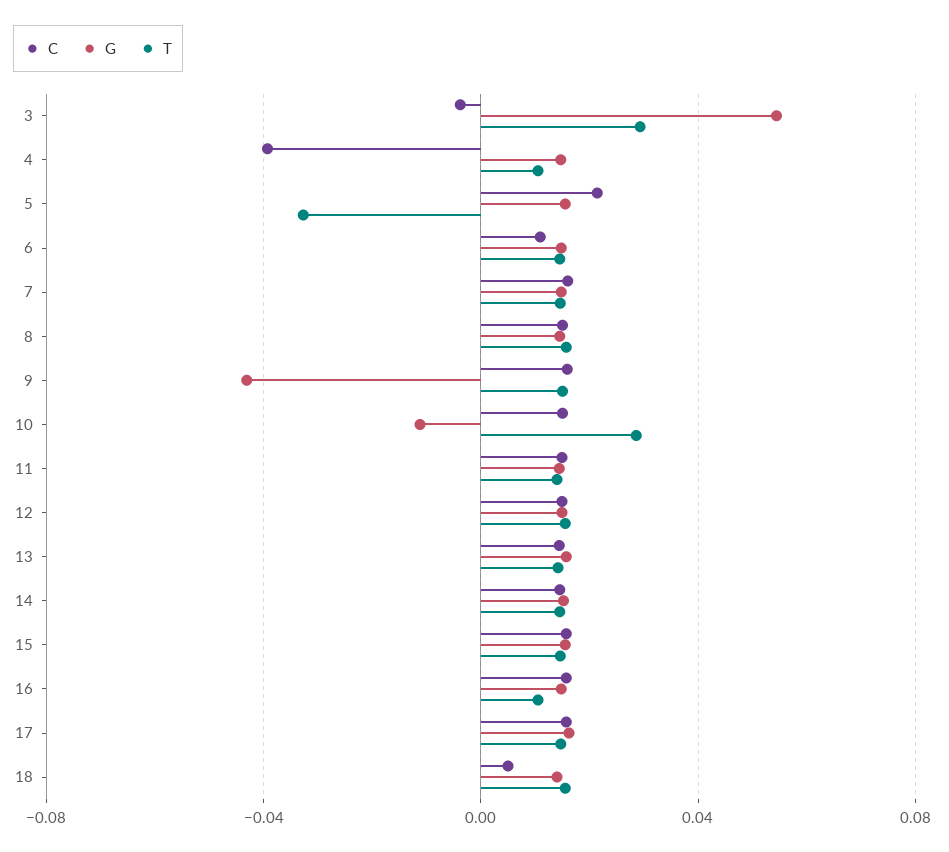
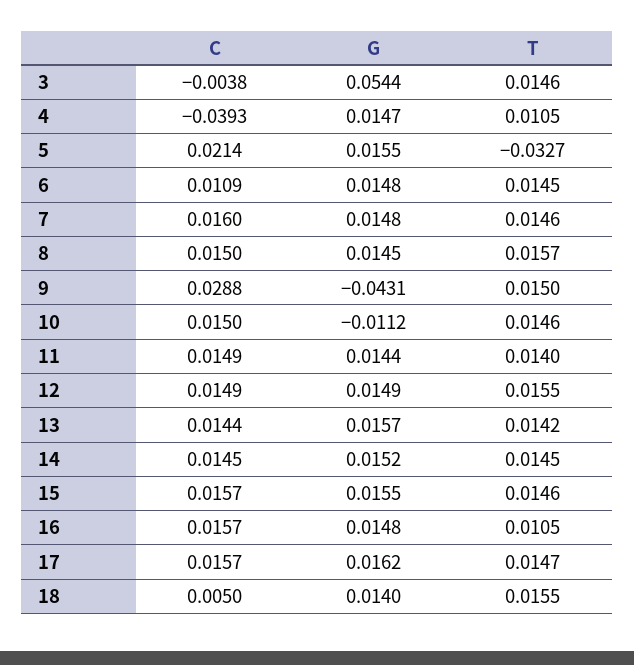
  {
    "C": {
      "3": -0.0038,
      "4": -0.0393,
      "5": 0.0214,
      "6": 0.0109,
      "7": 0.016,
      "8": 0.015,
-     "9": 0.015,
+     "9": 0.0288,
      "10": 0.015,
      "11": 0.0149,
      "12": 0.0149,
      "13": 0.0144,
      "14": 0.0145,
      "15": 0.0157,
      "16": 0.0157,
      "17": 0.0157,
      "18": 0.005
    },
    "G": {
      "3": 0.0544,
      "4": 0.0147,
      "5": 0.0155,
      "6": 0.0148,
      "7": 0.0148,
      "8": 0.0145,
      "9": -0.0431,
      "10": -0.0112,
      "11": 0.0144,
      "12": 0.0149,
      "13": 0.0157,
      "14": 0.0152,
      "15": 0.0155,
      "16": 0.0148,
      "17": 0.0162,
      "18": 0.014
    },
    "T": {
-     "3": 0.03,
+     "3": 0.0146,
      "4": 0.0105,
      "5": -0.0327,
      "6": 0.0145,
      "7": 0.0146,
      "8": 0.0157,
      "9": 0.015,
-     "10": 0.03,
+     "10": 0.0146,
      "11": 0.014,
      "12": 0.0155,
      "13": 0.0142,
      "14": 0.0145,
      "15": 0.0146,
      "16": 0.0105,
      "17": 0.0147,
      "18": 0.0155
    }
  }

